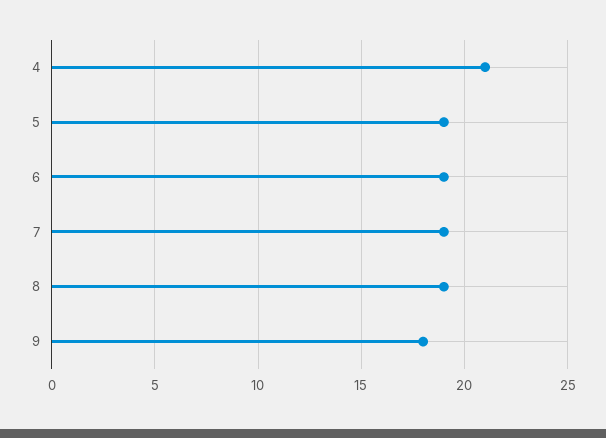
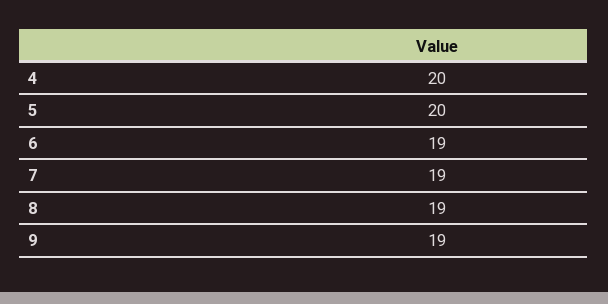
  {
-   "4": 21,
+   "4": 20,
-   "5": 19,
+   "5": 20,
    "6": 19,
    "7": 19,
    "8": 19,
-   "9": 18
+   "9": 19
  }

